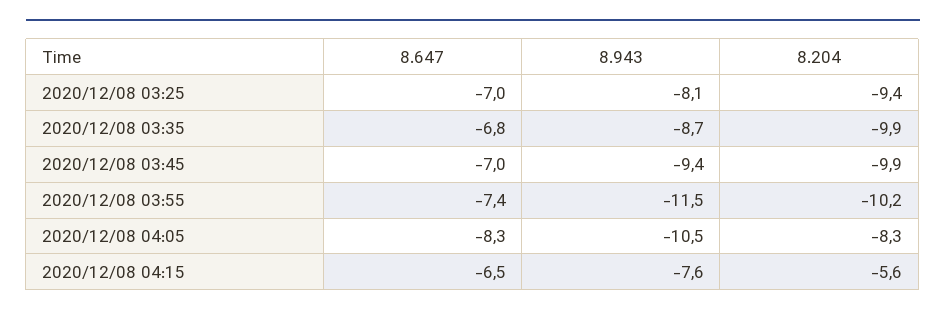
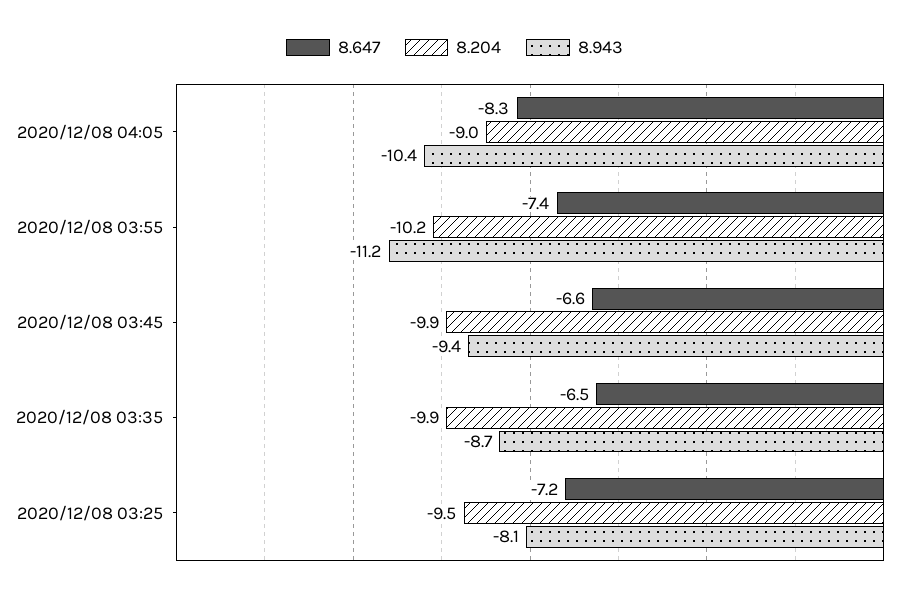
  {
    "8.647": {
-     "2020/12/08 03:25": -7,
+     "2020/12/08 03:25": -7.2,
-     "2020/12/08 03:35": -6.8,
+     "2020/12/08 03:35": -6.5,
-     "2020/12/08 03:45": -7,
+     "2020/12/08 03:45": -6.6,
      "2020/12/08 03:55": -7.4,
-     "2020/12/08 04:05": -8.3,
+     "2020/12/08 04:05": -8.3
-     "2020/12/08 04:15": -6.5
    },
    "8.943": {
      "2020/12/08 03:25": -8.1,
      "2020/12/08 03:35": -8.7,
      "2020/12/08 03:45": -9.4,
-     "2020/12/08 03:55": -11.5,
+     "2020/12/08 03:55": -11.2,
-     "2020/12/08 04:05": -10.5,
+     "2020/12/08 04:05": -10.4
-     "2020/12/08 04:15": -7.6
    },
    "8.204": {
-     "2020/12/08 03:25": -9.4,
+     "2020/12/08 03:25": -9.5,
      "2020/12/08 03:35": -9.9,
      "2020/12/08 03:45": -9.9,
      "2020/12/08 03:55": -10.2,
-     "2020/12/08 04:05": -8.3,
+     "2020/12/08 04:05": -9
-     "2020/12/08 04:15": -5.6
    }
  }

